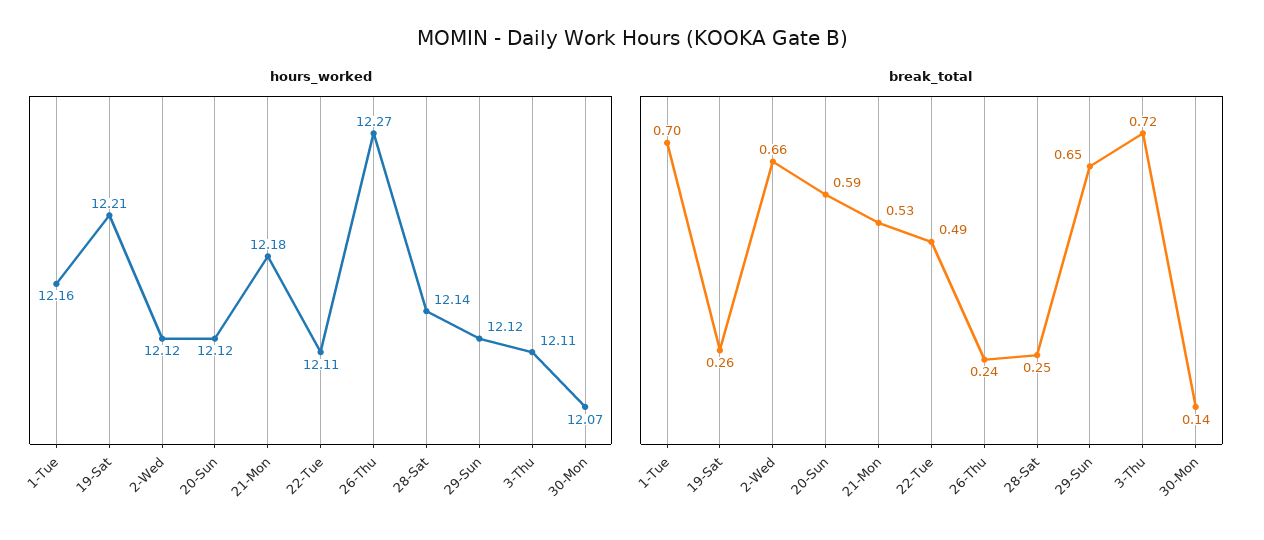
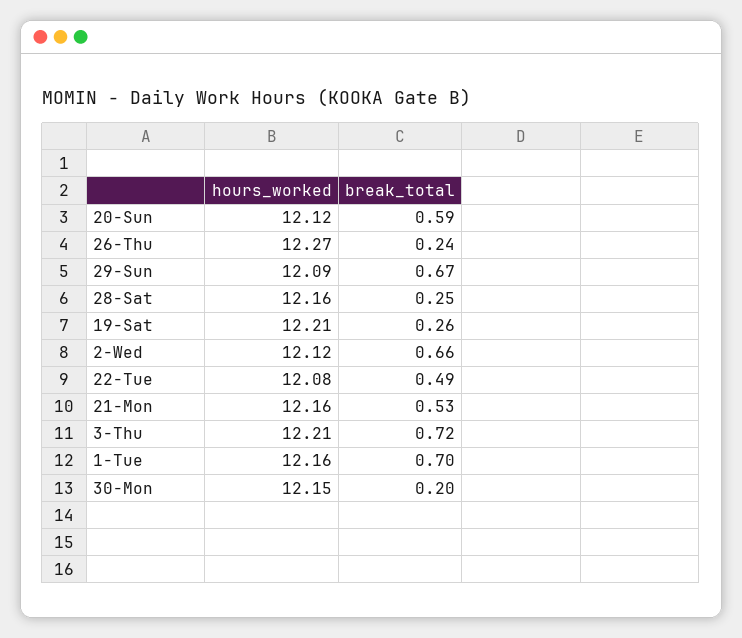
  {
    "hours_worked": {
      "1-Tue": 12.16,
      "19-Sat": 12.21,
      "2-Wed": 12.12,
      "20-Sun": 12.12,
-     "21-Mon": 12.18,
+     "21-Mon": 12.16,
-     "22-Tue": 12.11,
+     "22-Tue": 12.08,
      "26-Thu": 12.27,
-     "28-Sat": 12.14,
+     "28-Sat": 12.16,
-     "29-Sun": 12.12,
+     "29-Sun": 12.09,
-     "3-Thu": 12.11,
+     "3-Thu": 12.21,
-     "30-Mon": 12.07
+     "30-Mon": 12.15
    },
    "break_total": {
      "1-Tue": 0.7,
      "19-Sat": 0.26,
      "2-Wed": 0.66,
      "20-Sun": 0.59,
      "21-Mon": 0.53,
      "22-Tue": 0.49,
      "26-Thu": 0.24,
      "28-Sat": 0.25,
-     "29-Sun": 0.65,
+     "29-Sun": 0.67,
      "3-Thu": 0.72,
-     "30-Mon": 0.14
+     "30-Mon": 0.2
    }
  }

